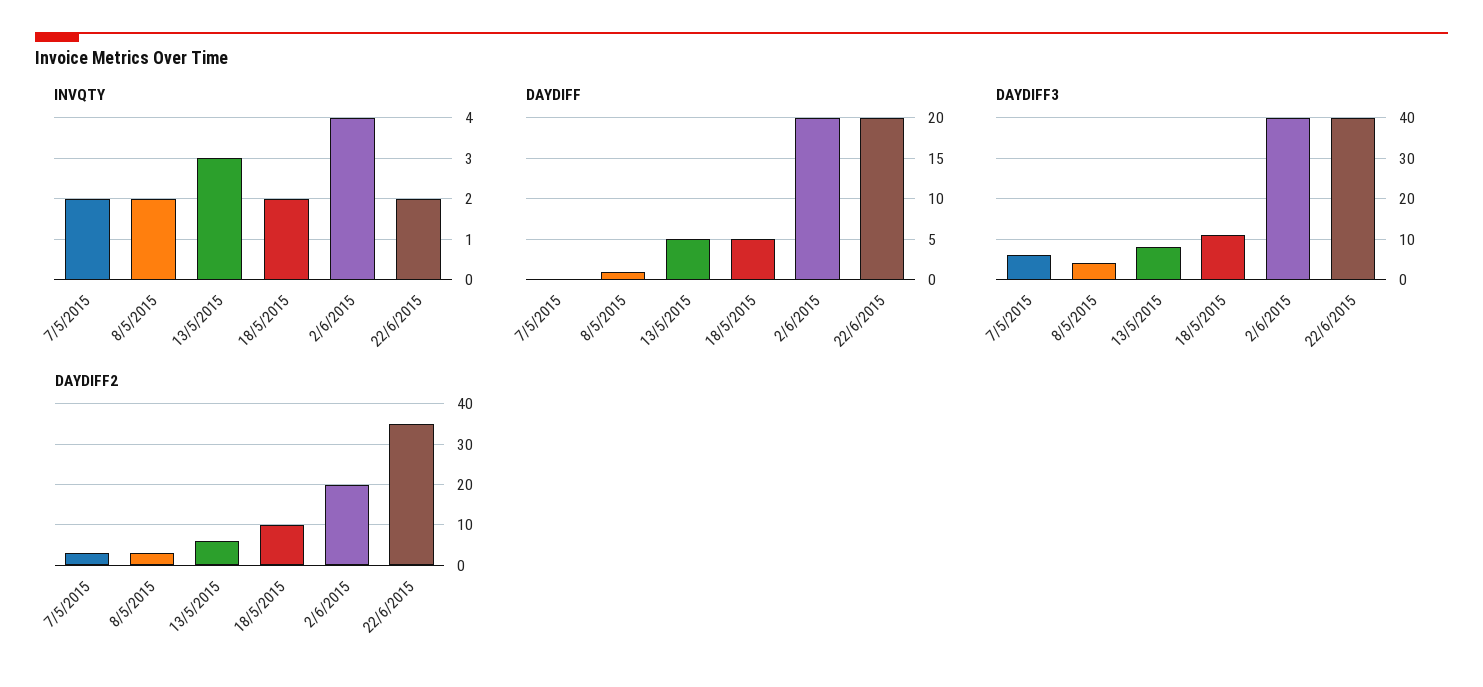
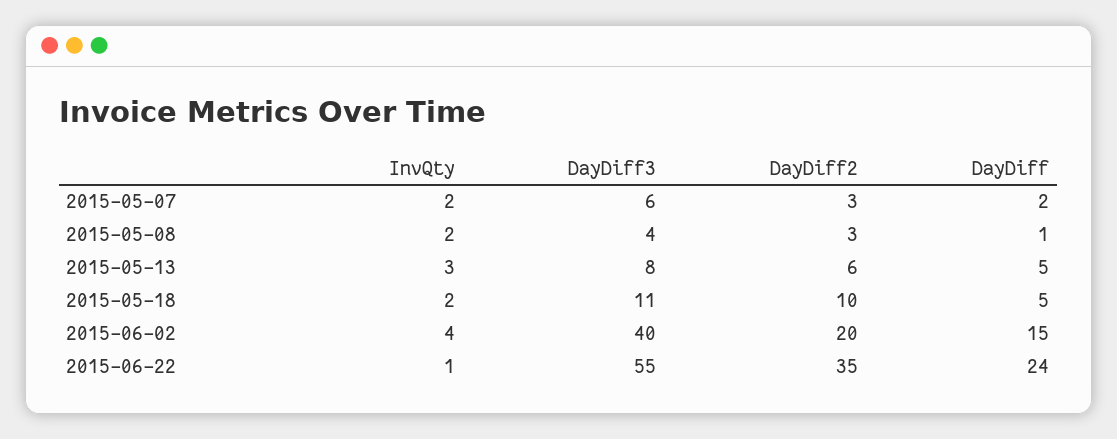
  {
    "INVQTY": {
      "7/5/2015": 2,
      "8/5/2015": 2,
      "13/5/2015": 3,
      "18/5/2015": 2,
      "2/6/2015": 4,
-     "22/6/2015": 2
+     "22/6/2015": 1
    },
    "DAYDIFF": {
-     "7/5/2015": 0,
+     "7/5/2015": 2,
      "8/5/2015": 1,
      "13/5/2015": 5,
      "18/5/2015": 5,
-     "2/6/2015": 20,
+     "2/6/2015": 15,
-     "22/6/2015": 20
+     "22/6/2015": 24
    },
    "DAYDIFF3": {
      "7/5/2015": 6,
      "8/5/2015": 4,
      "13/5/2015": 8,
      "18/5/2015": 11,
      "2/6/2015": 40,
-     "22/6/2015": 40
+     "22/6/2015": 55
    },
    "DAYDIFF2": {
      "7/5/2015": 3,
      "8/5/2015": 3,
      "13/5/2015": 6,
      "18/5/2015": 10,
      "2/6/2015": 20,
      "22/6/2015": 35
    }
  }

